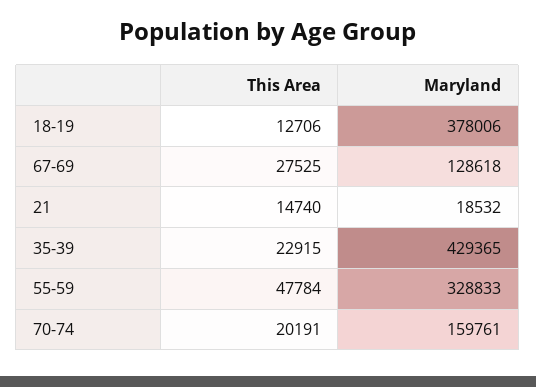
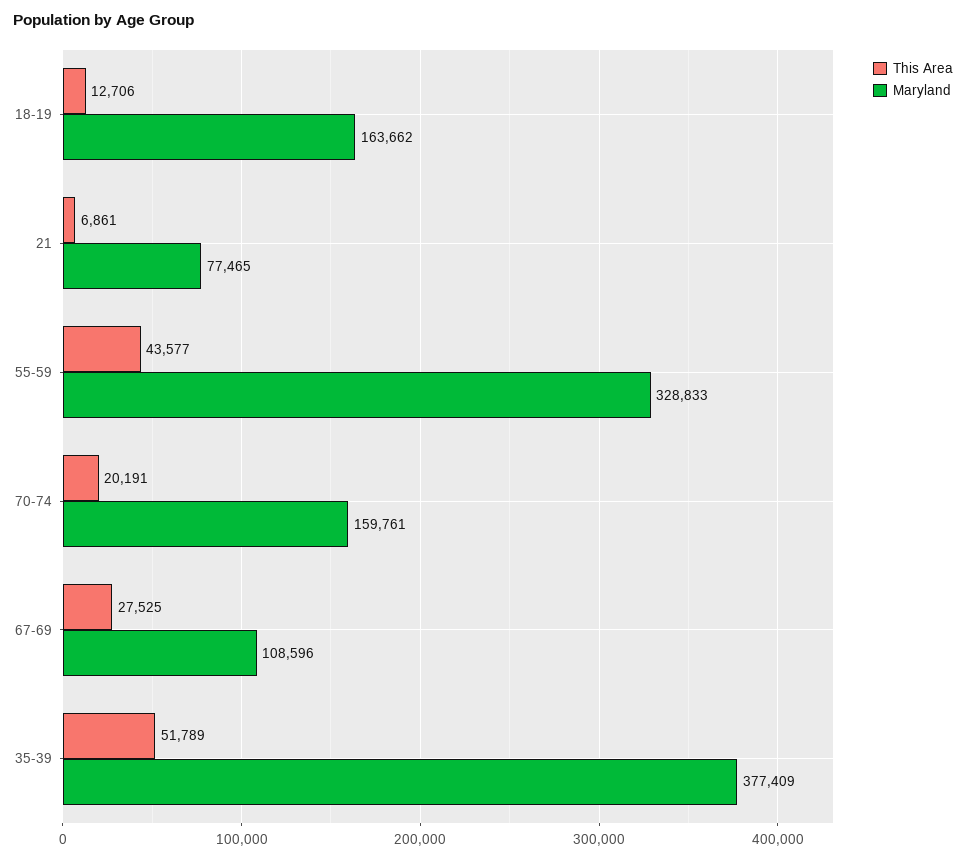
  {
    "This Area": {
      "18-19": 12706,
      "67-69": 27525,
-     "21": 14740,
+     "21": 6861,
-     "35-39": 22915,
+     "35-39": 51789,
-     "55-59": 47784,
+     "55-59": 43577,
      "70-74": 20191
    },
    "Maryland": {
-     "18-19": 378006,
+     "18-19": 163662,
-     "67-69": 128618,
+     "67-69": 108596,
-     "21": 18532,
+     "21": 77465,
-     "35-39": 429365,
+     "35-39": 377409,
      "55-59": 328833,
      "70-74": 159761
    }
  }

